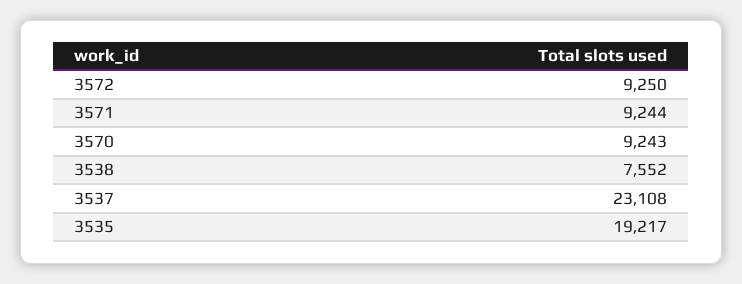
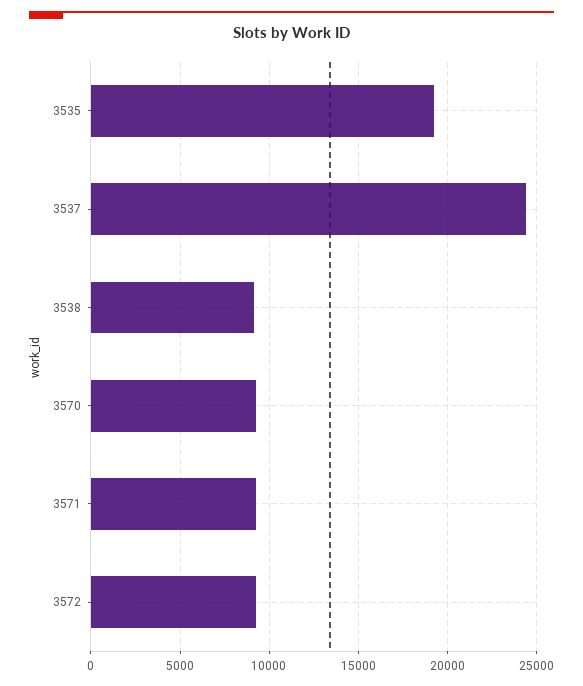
  {
    "3572": 9250,
    "3571": 9244,
    "3570": 9243,
-   "3538": 7552,
+   "3538": 9000,
-   "3537": 23108,
+   "3537": 24500,
    "3535": 19217
  }

